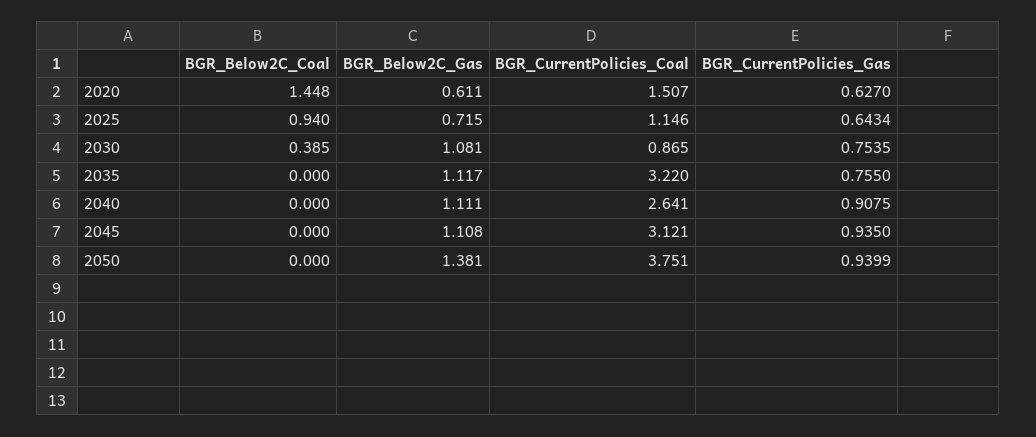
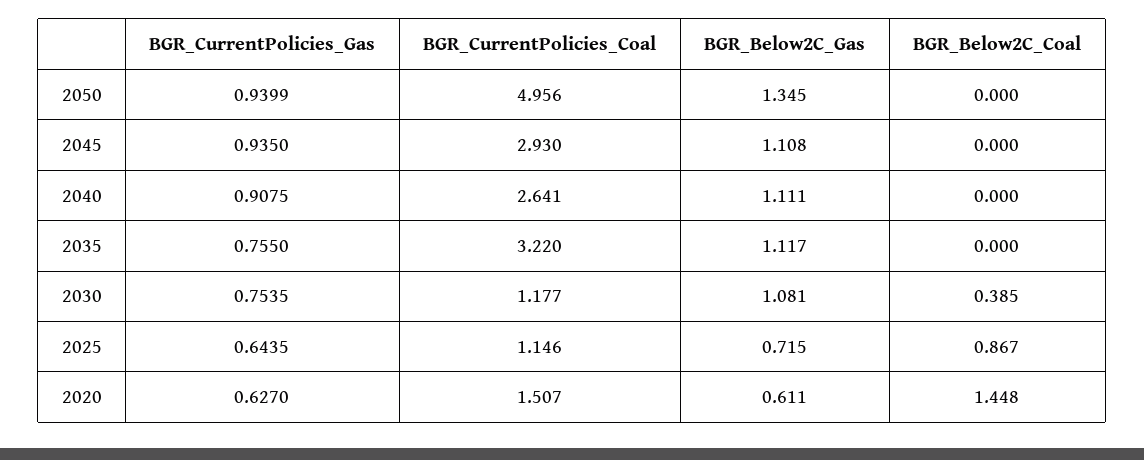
  {
    "BGR_Below2C_Coal": {
      "2020": 1.448,
-     "2025": 0.94,
+     "2025": 0.867,
      "2030": 0.385,
      "2035": 0,
      "2040": 0,
      "2045": 0,
      "2050": 0
    },
    "BGR_Below2C_Gas": {
      "2020": 0.611,
      "2025": 0.715,
      "2030": 1.081,
      "2035": 1.117,
      "2040": 1.111,
      "2045": 1.108,
-     "2050": 1.381
+     "2050": 1.345
    },
    "BGR_CurrentPolicies_Coal": {
      "2020": 1.507,
      "2025": 1.146,
-     "2030": 0.865,
+     "2030": 1.177,
      "2035": 3.22,
      "2040": 2.641,
-     "2045": 3.121,
+     "2045": 2.93,
-     "2050": 3.751
+     "2050": 4.956
    },
    "BGR_CurrentPolicies_Gas": {
      "2020": 0.627,
-     "2025": 0.6434,
+     "2025": 0.6435,
      "2030": 0.7535,
      "2035": 0.755,
      "2040": 0.9075,
      "2045": 0.935,
      "2050": 0.9399
    }
  }

